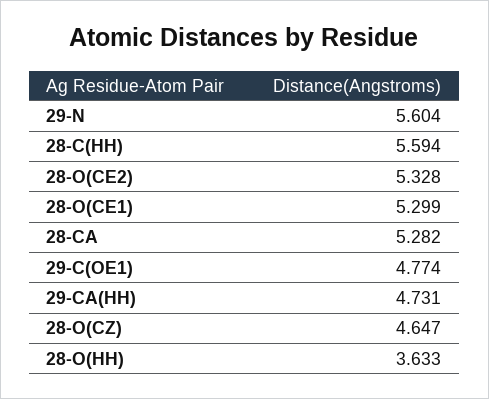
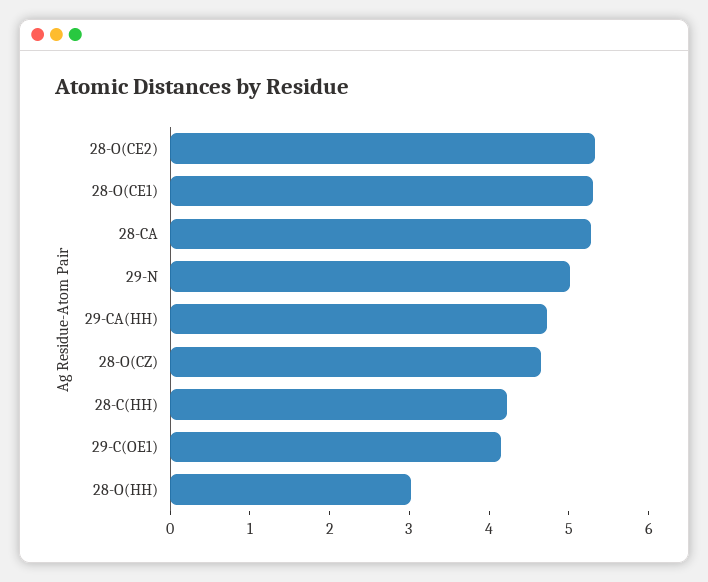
  {
-   "29-N": 5.604,
+   "29-N": 5,
-   "28-C(HH)": 5.594,
+   "28-C(HH)": 4.2,
    "28-O(CE2)": 5.328,
    "28-O(CE1)": 5.299,
    "28-CA": 5.282,
-   "29-C(OE1)": 4.774,
+   "29-C(OE1)": 4.2,
    "29-CA(HH)": 4.731,
    "28-O(CZ)": 4.647,
-   "28-O(HH)": 3.633
+   "28-O(HH)": 3
  }

